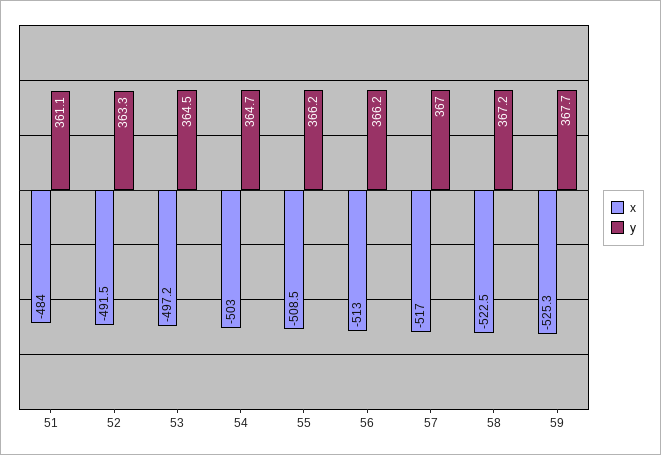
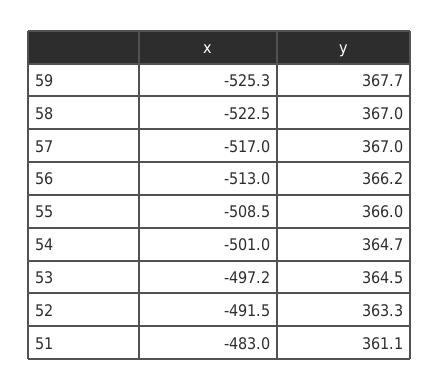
  {
    "x": {
-     "51": -484,
+     "51": -483,
      "52": -491.5,
      "53": -497.2,
-     "54": -503,
+     "54": -501,
      "55": -508.5,
      "56": -513,
      "57": -517,
      "58": -522.5,
      "59": -525.3
    },
    "y": {
      "51": 361.1,
      "52": 363.3,
      "53": 364.5,
      "54": 364.7,
-     "55": 366.2,
+     "55": 366,
      "56": 366.2,
      "57": 367,
-     "58": 367.2,
+     "58": 367,
      "59": 367.7
    }
  }

